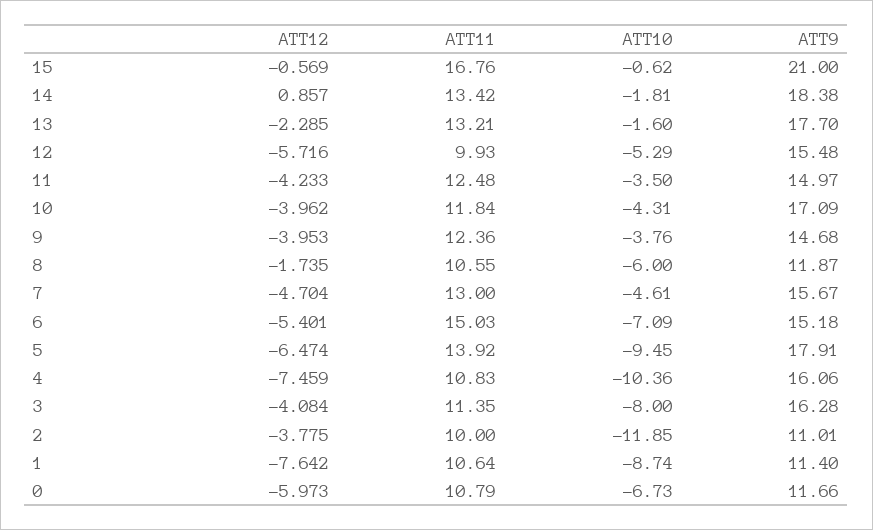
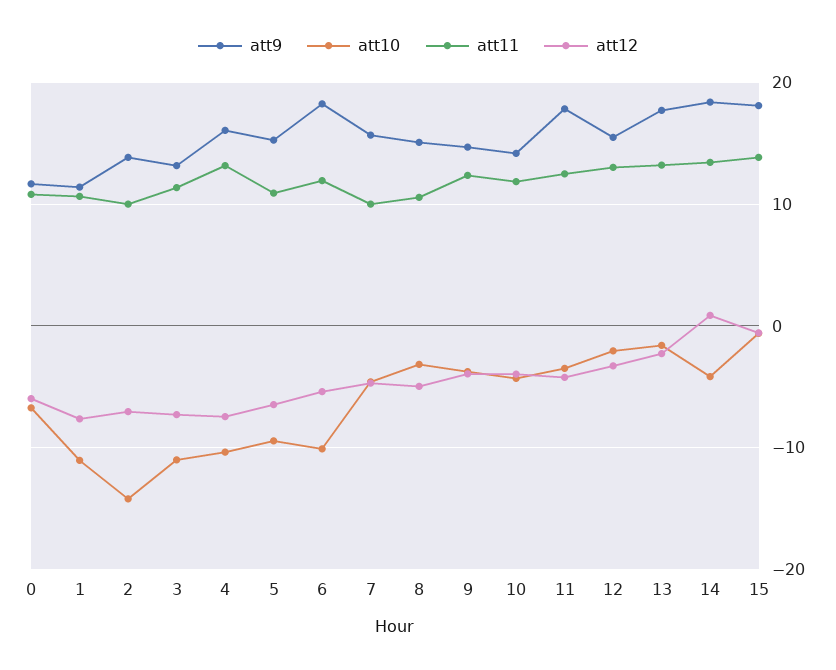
  {
    "ATT12": {
      "15": -0.569,
      "14": 0.857,
      "13": -2.285,
-     "12": -5.716,
+     "12": -3,
      "11": -4.233,
      "10": -3.962,
      "9": -3.953,
-     "8": -1.735,
+     "8": -5,
      "7": -4.704,
      "6": -5.401,
      "5": -6.474,
      "4": -7.459,
-     "3": -4.084,
+     "3": -7,
-     "2": -3.775,
+     "2": -7,
      "1": -7.642,
      "0": -5.973
    },
    "ATT11": {
-     "15": 16.76,
+     "15": 14,
      "14": 13.42,
      "13": 13.21,
-     "12": 9.93,
+     "12": 13,
      "11": 12.48,
      "10": 11.84,
      "9": 12.36,
      "8": 10.55,
-     "7": 13,
+     "7": 10,
-     "6": 15.03,
+     "6": 12,
-     "5": 13.92,
+     "5": 11,
-     "4": 10.83,
+     "4": 13,
      "3": 11.35,
      "2": 10,
      "1": 10.64,
      "0": 10.79
    },
    "ATT10": {
      "15": -0.62,
-     "14": -1.81,
+     "14": -4,
      "13": -1.6,
-     "12": -5.29,
+     "12": -2,
      "11": -3.5,
      "10": -4.31,
      "9": -3.76,
-     "8": -6,
+     "8": -3,
      "7": -4.61,
-     "6": -7.09,
+     "6": -10,
      "5": -9.45,
      "4": -10.36,
-     "3": -8,
+     "3": -11,
-     "2": -11.85,
+     "2": -14,
-     "1": -8.74,
+     "1": -11,
      "0": -6.73
    },
    "ATT9": {
-     "15": 21,
+     "15": 18,
      "14": 18.38,
      "13": 17.7,
      "12": 15.48,
-     "11": 14.97,
+     "11": 18,
-     "10": 17.09,
+     "10": 14,
      "9": 14.68,
-     "8": 11.87,
+     "8": 15,
      "7": 15.67,
-     "6": 15.18,
+     "6": 18,
-     "5": 17.91,
+     "5": 15,
      "4": 16.06,
-     "3": 16.28,
+     "3": 13,
-     "2": 11.01,
+     "2": 14,
      "1": 11.4,
      "0": 11.66
    }
  }

